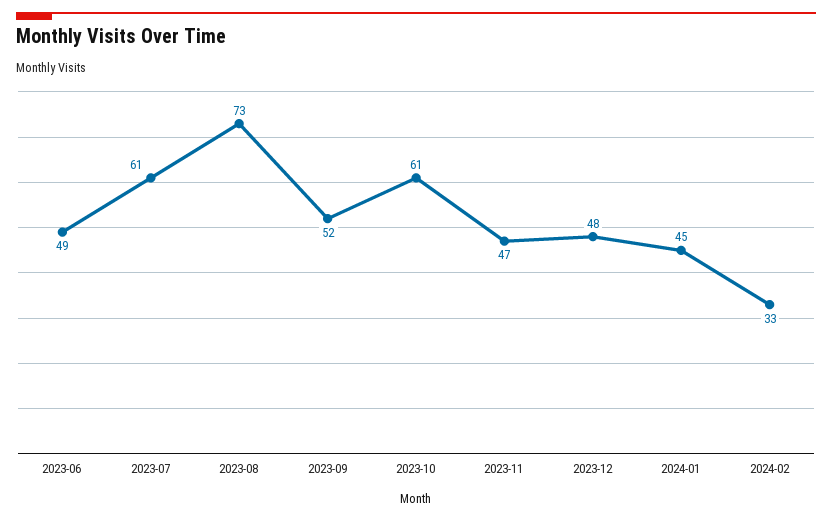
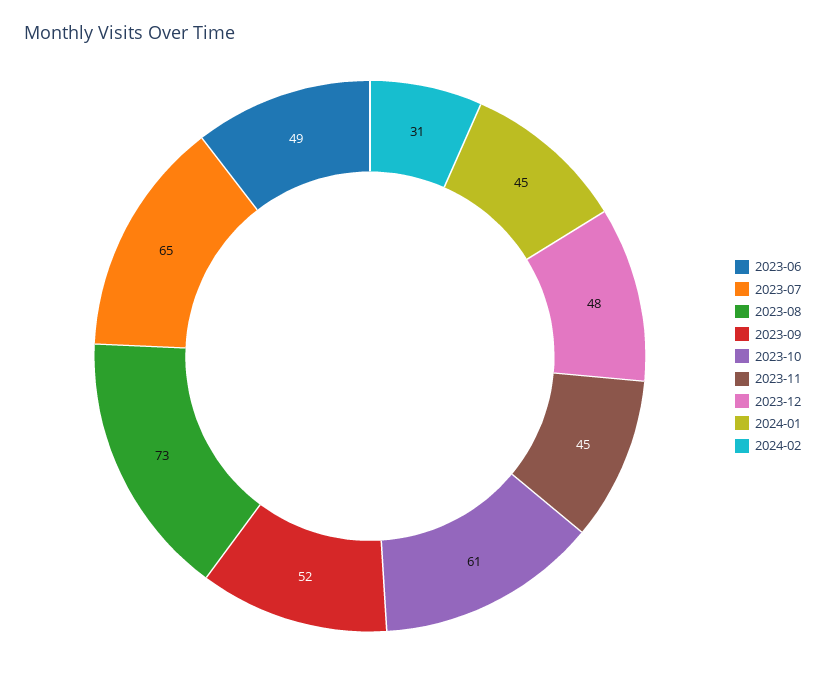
  {
    "2023-06": 49,
-   "2023-07": 61,
+   "2023-07": 65,
    "2023-08": 73,
    "2023-09": 52,
    "2023-10": 61,
-   "2023-11": 47,
+   "2023-11": 45,
    "2023-12": 48,
    "2024-01": 45,
-   "2024-02": 33
+   "2024-02": 31
  }

